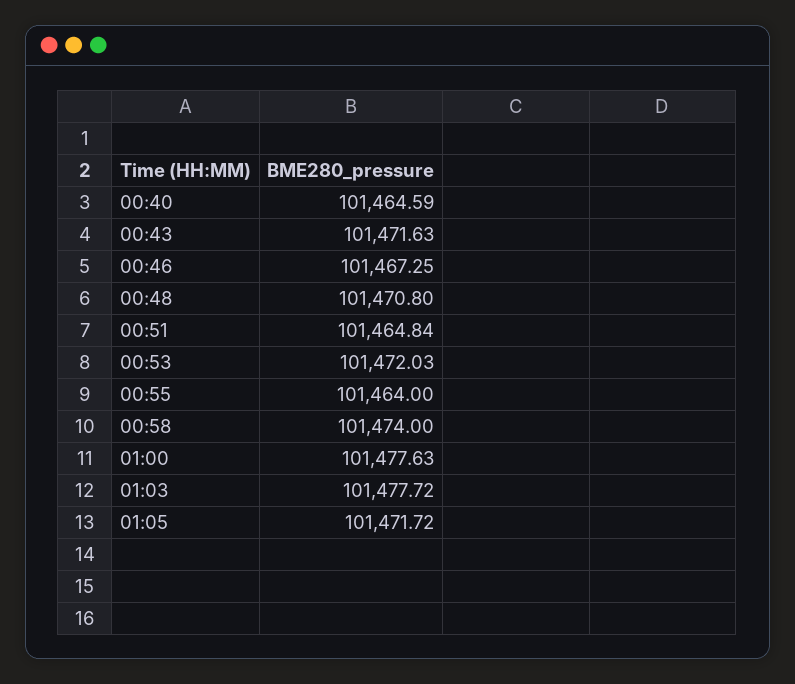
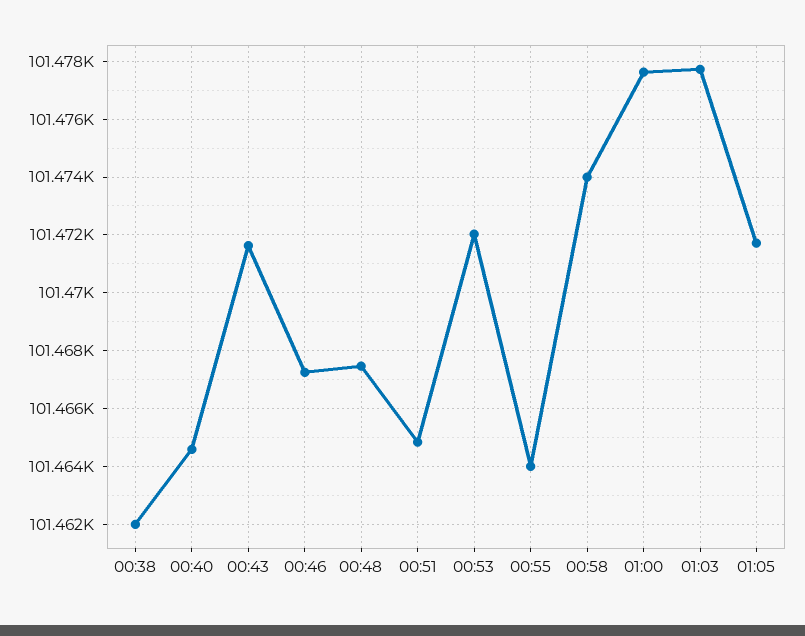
  {
    "00:40": 101464.59,
    "00:43": 101471.63,
    "00:46": 101467.25,
-   "00:48": 101470.8,
+   "00:48": 101467.5,
    "00:51": 101464.84,
    "00:53": 101472.03,
    "00:55": 101464,
    "00:58": 101474,
    "01:00": 101477.63,
    "01:03": 101477.72,
-   "01:05": 101471.72
+   "01:05": 101471.72,
+   "00:38": 101462
  }

